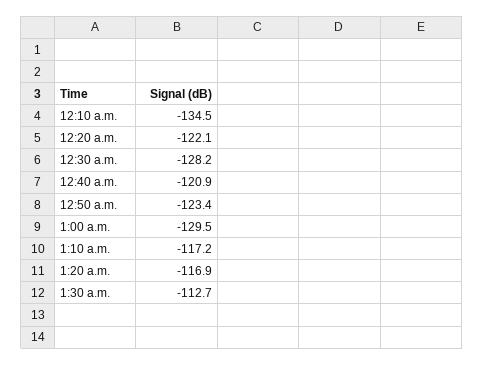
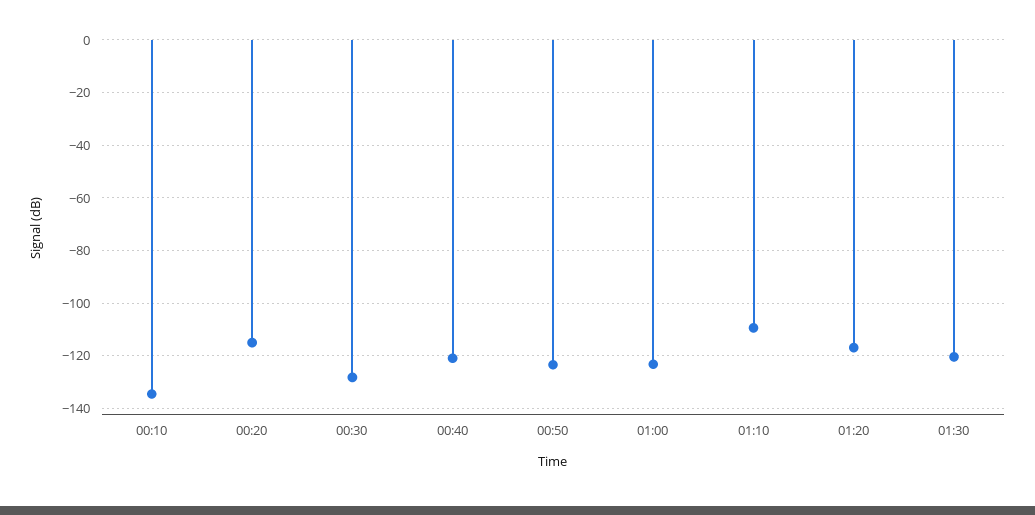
  {
    "12:10 a.m.": -134.5,
-   "12:20 a.m.": -122.1,
+   "12:20 a.m.": -115,
    "12:30 a.m.": -128.2,
    "12:40 a.m.": -120.9,
    "12:50 a.m.": -123.4,
-   "1:00 a.m.": -129.5,
+   "1:00 a.m.": -122.5,
-   "1:10 a.m.": -117.2,
+   "1:10 a.m.": -110,
    "1:20 a.m.": -116.9,
-   "1:30 a.m.": -112.7
+   "1:30 a.m.": -120
  }

